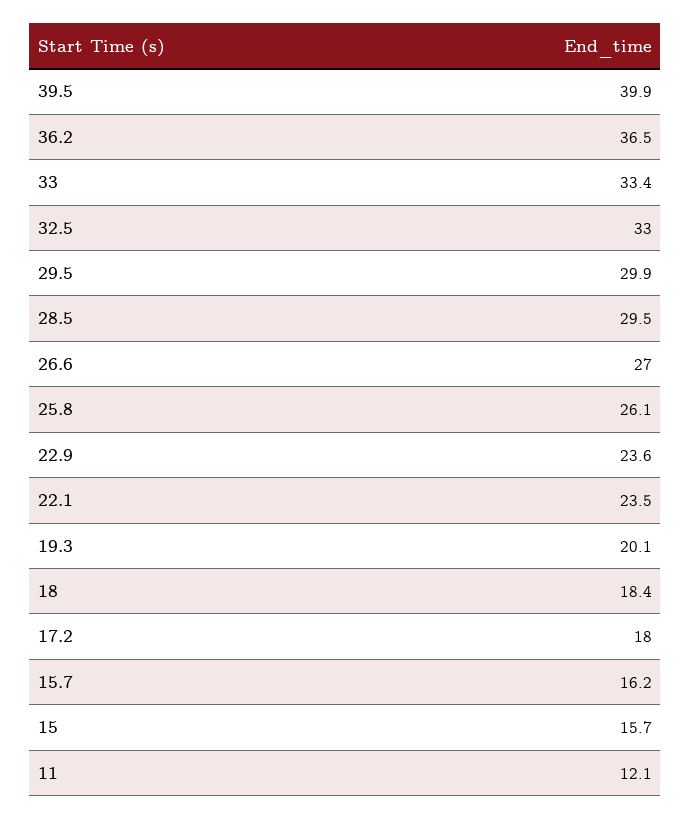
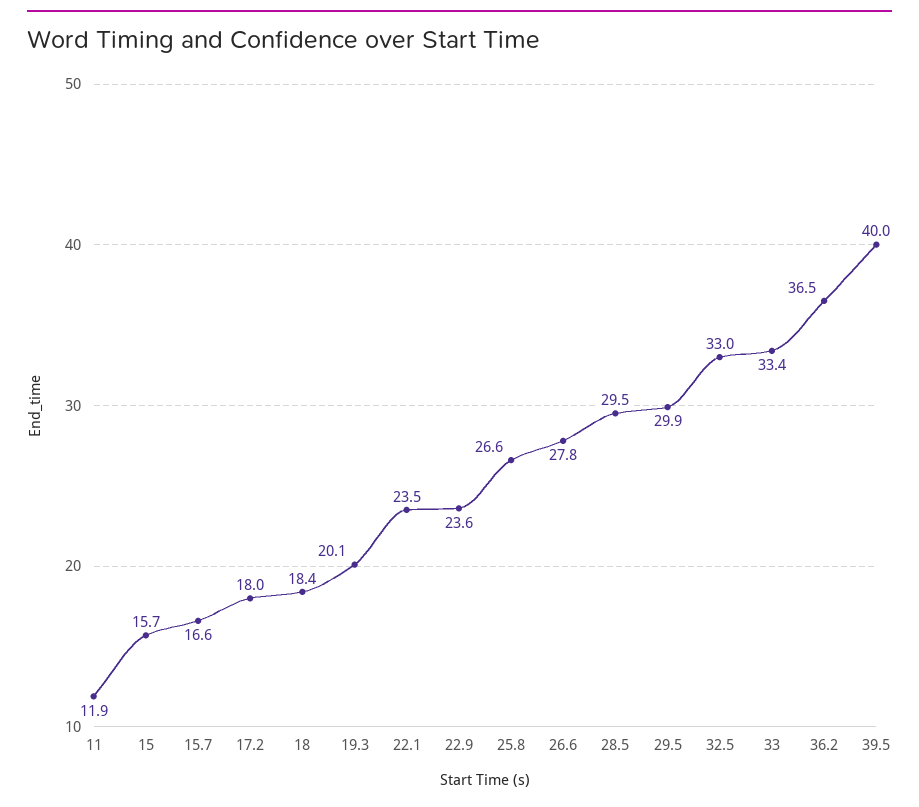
  {
-   "39.5": 39.9,
+   "39.5": 40,
    "36.2": 36.5,
    "33": 33.4,
    "32.5": 33,
    "29.5": 29.9,
    "28.5": 29.5,
-   "26.6": 27,
+   "26.6": 27.8,
-   "25.8": 26.1,
+   "25.8": 26.6,
    "22.9": 23.6,
    "22.1": 23.5,
    "19.3": 20.1,
    "18": 18.4,
    "17.2": 18,
-   "15.7": 16.2,
+   "15.7": 16.6,
    "15": 15.7,
-   "11": 12.1
+   "11": 11.9
  }

